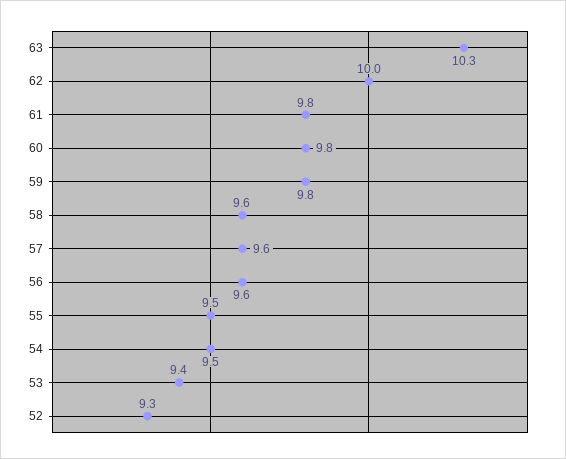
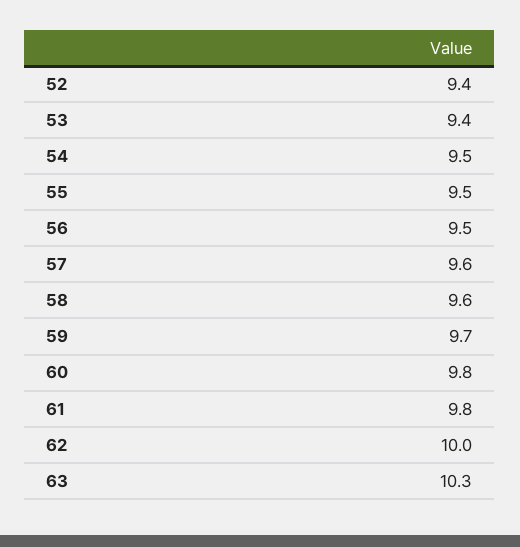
  {
    "63": 10.3,
    "62": 10,
    "61": 9.8,
    "60": 9.8,
-   "59": 9.8,
+   "59": 9.7,
    "58": 9.6,
    "57": 9.6,
-   "56": 9.6,
+   "56": 9.5,
    "55": 9.5,
    "54": 9.5,
    "53": 9.4,
-   "52": 9.3
+   "52": 9.4
  }

